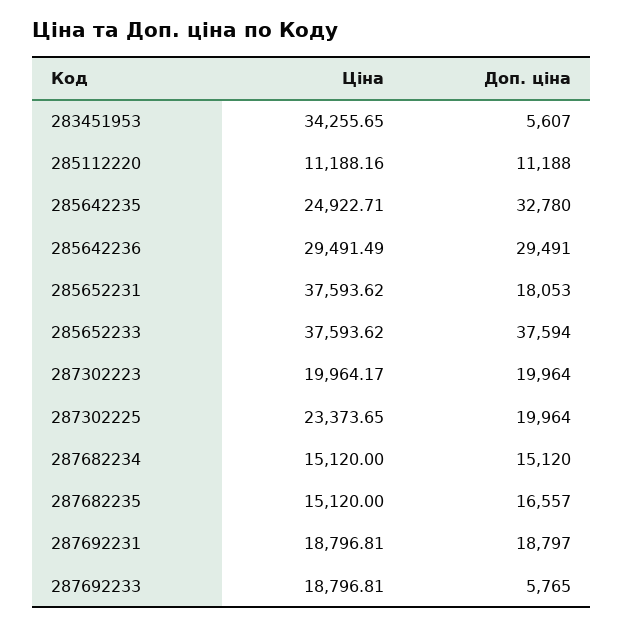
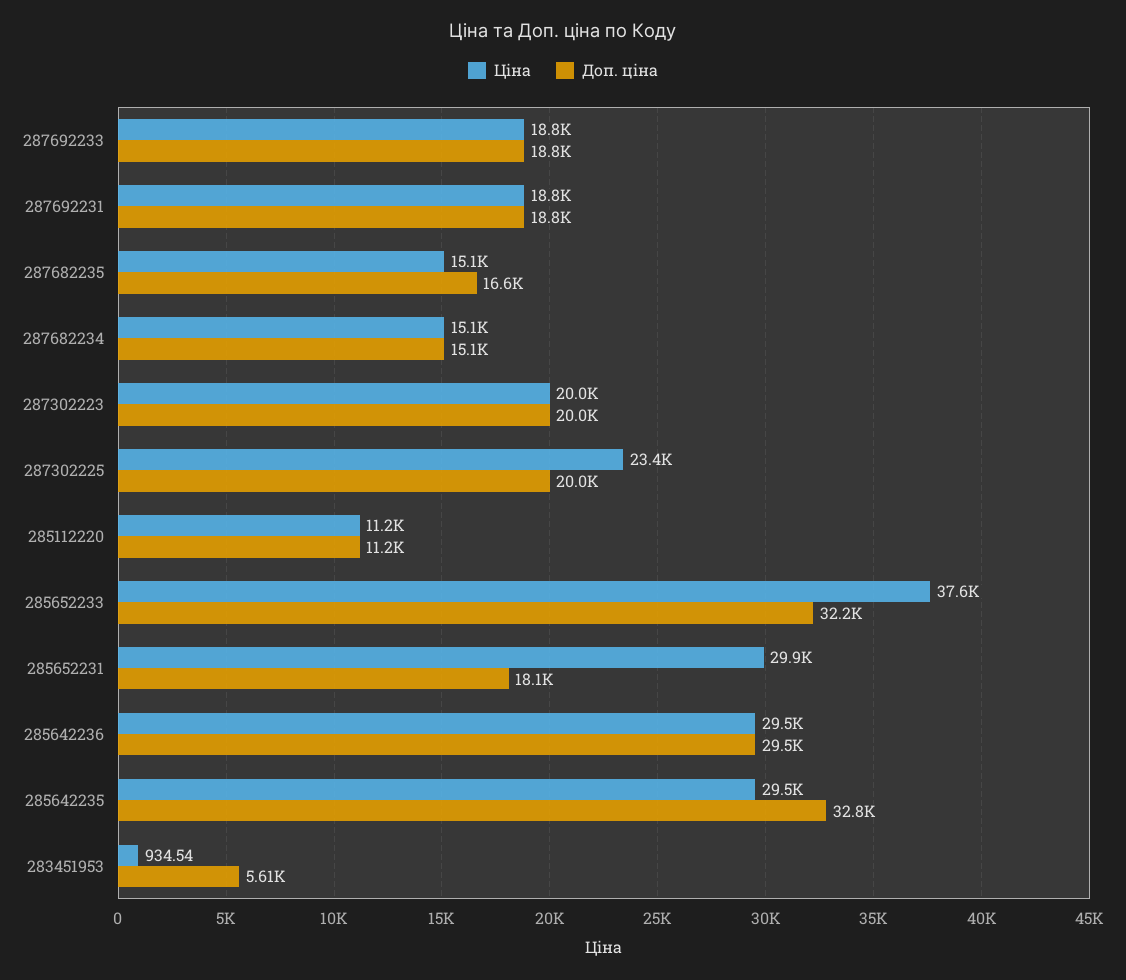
  {
    "Ціна": {
-     "283451953": 34255.65,
+     "283451953": 934.54,
      "285112220": 11188.16,
-     "285642235": 24922.71,
+     "285642235": 29500,
      "285642236": 29491.49,
-     "285652231": 37593.62,
+     "285652231": 29900,
      "285652233": 37593.62,
      "287302223": 19964.17,
      "287302225": 23373.65,
      "287682234": 15120,
      "287682235": 15120,
      "287692231": 18796.81,
      "287692233": 18796.81
    },
    "Доп. ціна": {
      "283451953": 5607,
      "285112220": 11188,
      "285642235": 32780,
      "285642236": 29491,
      "285652231": 18053,
-     "285652233": 37594,
+     "285652233": 32200,
      "287302223": 19964,
      "287302225": 19964,
      "287682234": 15120,
      "287682235": 16557,
      "287692231": 18797,
-     "287692233": 5765
+     "287692233": 18800
    }
  }

